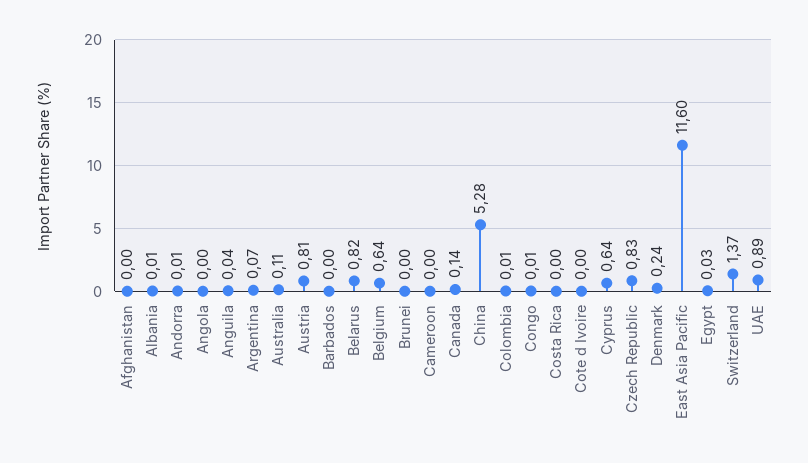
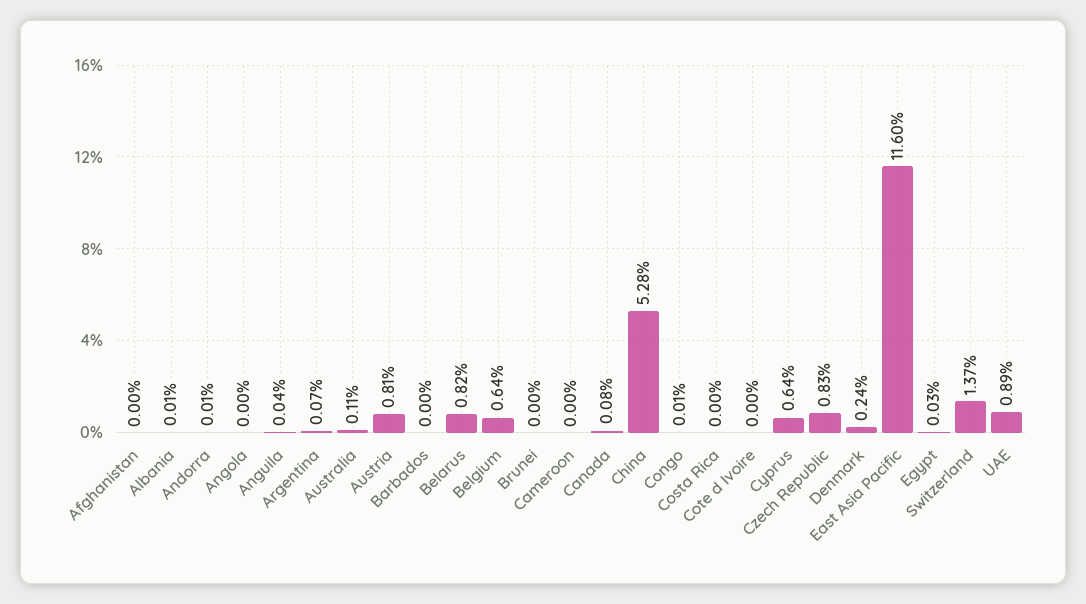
  {
    "Afghanistan": 0,
    "Albania": 0.01,
    "Andorra": 0.01,
    "Angola": 0,
    "Anguila": 0.04,
    "Argentina": 0.07,
    "Australia": 0.11,
    "Austria": 0.81,
    "Barbados": 0,
    "Belarus": 0.82,
    "Belgium": 0.64,
    "Brunei": 0,
    "Cameroon": 0,
-   "Canada": 0.14,
+   "Canada": 0.08,
    "China": 5.28,
-   "Colombia": 0.01,
    "Congo": 0.01,
    "Costa Rica": 0,
    "Cote d Ivoire": 0,
    "Cyprus": 0.64,
    "Czech Republic": 0.83,
    "Denmark": 0.24,
    "East Asia Pacific": 11.6,
    "Egypt": 0.03,
    "Switzerland": 1.37,
    "UAE": 0.89
  }

